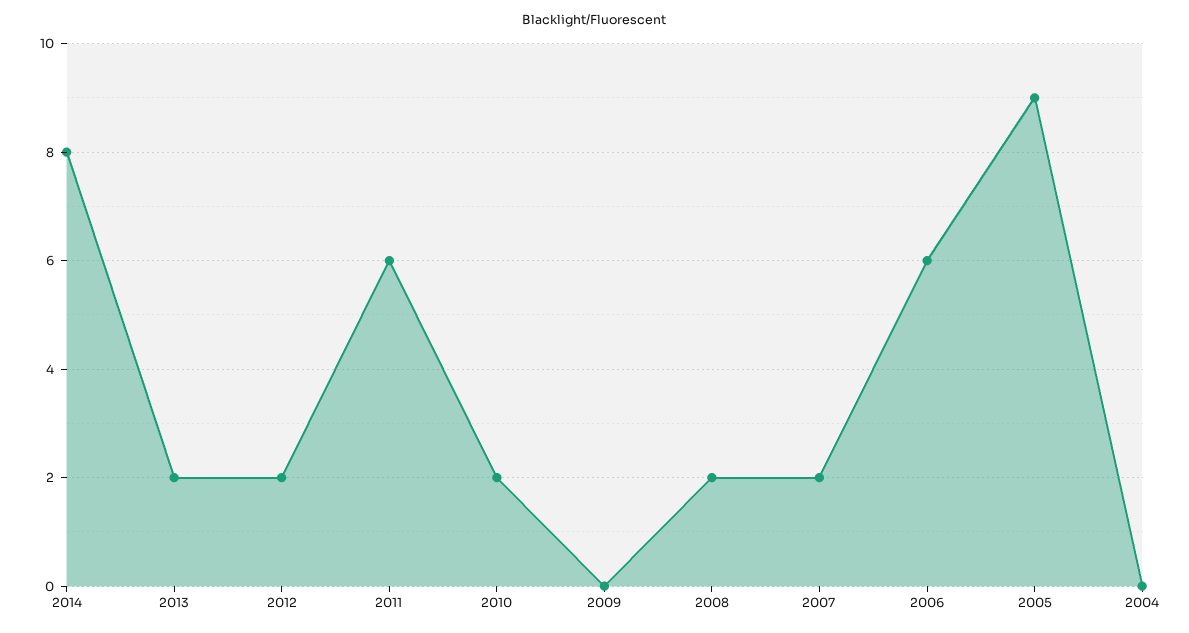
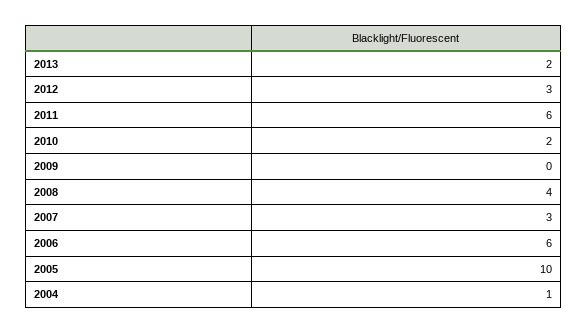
  {
-   "2014": 8,
    "2013": 2,
-   "2012": 2,
+   "2012": 3,
    "2011": 6,
    "2010": 2,
    "2009": 0,
-   "2008": 2,
+   "2008": 4,
-   "2007": 2,
+   "2007": 3,
    "2006": 6,
-   "2005": 9,
+   "2005": 10,
-   "2004": 0
+   "2004": 1
  }

